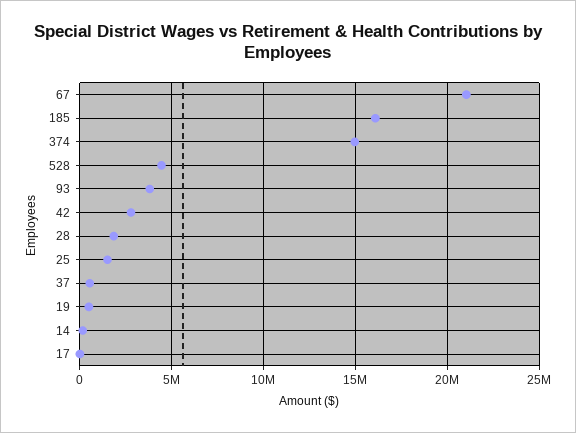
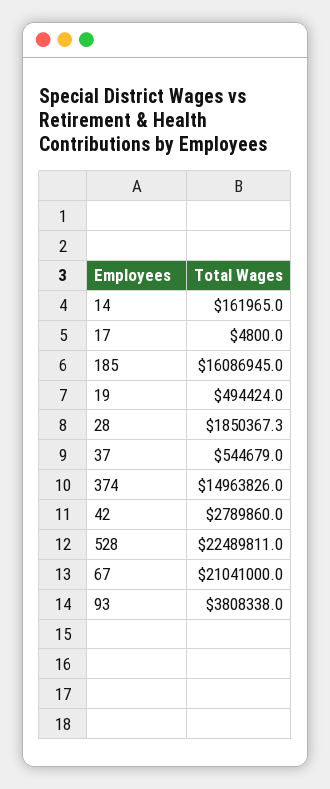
  {
    "67": 21041000,
    "185": 16086945,
    "374": 14963826,
-   "528": 4500000,
+   "528": 22489811,
    "93": 3808338,
    "42": 2789860,
    "28": 1850367.3,
-   "25": 1500000,
    "37": 544679,
    "19": 494424,
    "14": 161965,
    "17": 4800
  }

